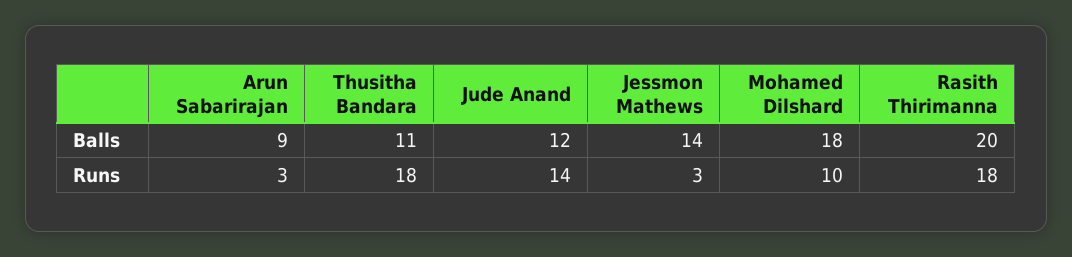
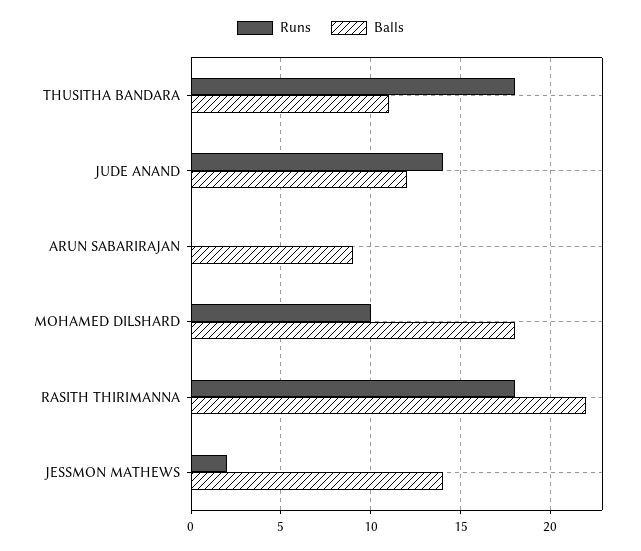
  {
    "Balls": {
      "Arun Sabarirajan": 9,
      "Thusitha Bandara": 11,
      "Jude Anand": 12,
      "Jessmon Mathews": 14,
      "Mohamed Dilshard": 18,
-     "Rasith Thirimanna": 20
+     "Rasith Thirimanna": 22
    },
    "Runs": {
-     "Arun Sabarirajan": 3,
+     "Arun Sabarirajan": 0,
      "Thusitha Bandara": 18,
      "Jude Anand": 14,
-     "Jessmon Mathews": 3,
+     "Jessmon Mathews": 2,
      "Mohamed Dilshard": 10,
      "Rasith Thirimanna": 18
    }
  }

